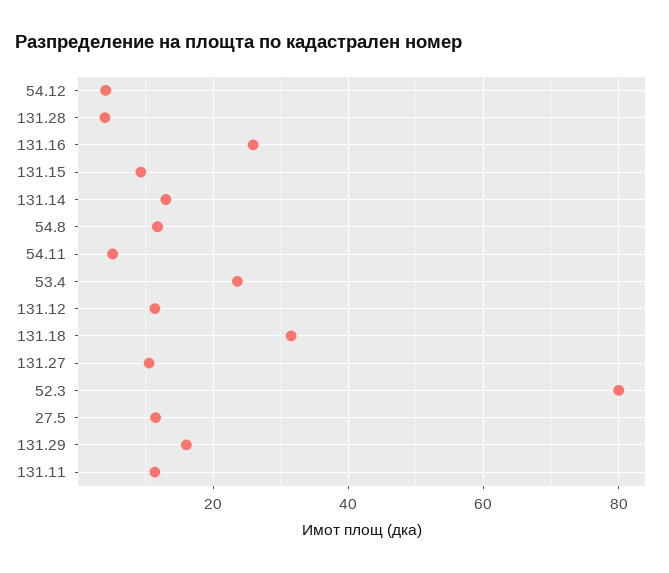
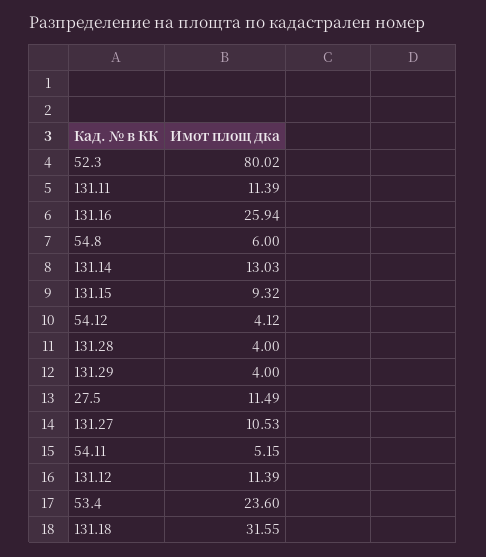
  {
    "54.12": 4.12,
    "131.28": 4,
    "131.16": 25.94,
    "131.15": 9.32,
    "131.14": 13.03,
-   "54.8": 12,
+   "54.8": 6,
    "54.11": 5.15,
    "53.4": 23.6,
    "131.12": 11.39,
    "131.18": 31.55,
    "131.27": 10.53,
    "52.3": 80.02,
    "27.5": 11.49,
-   "131.29": 16,
+   "131.29": 4,
    "131.11": 11.39
  }

